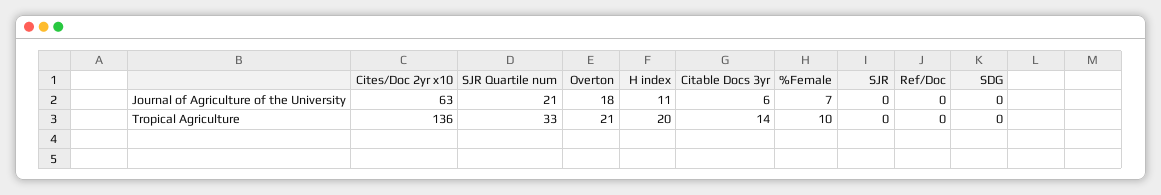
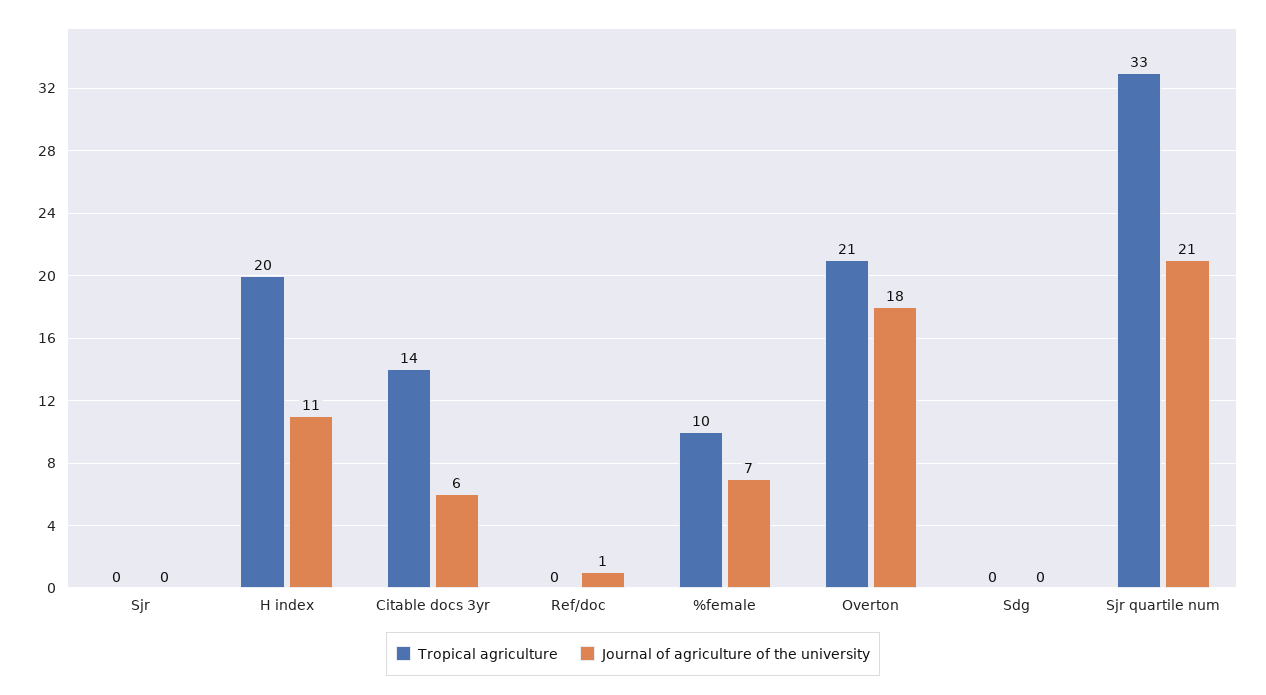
  {
    "Journal of Agriculture of the University": {
-     "Cites/Doc 2yr x10": 63,
      "SJR Quartile num": 21,
      "Overton": 18,
      "H index": 11,
      "Citable Docs 3yr": 6,
      "%Female": 7,
      "SJR": 0,
-     "Ref/Doc": 0,
+     "Ref/Doc": 1,
      "SDG": 0
    },
    "Tropical Agriculture": {
-     "Cites/Doc 2yr x10": 136,
      "SJR Quartile num": 33,
      "Overton": 21,
      "H index": 20,
      "Citable Docs 3yr": 14,
      "%Female": 10,
      "SJR": 0,
      "Ref/Doc": 0,
      "SDG": 0
    }
  }

